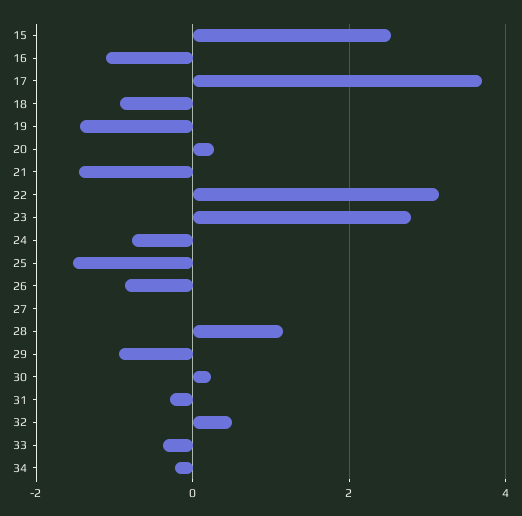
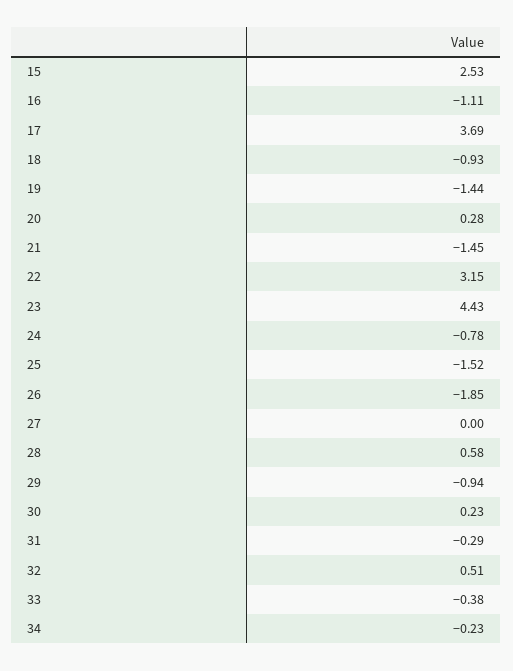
  {
    "15": 2.53,
    "16": -1.11,
    "17": 3.69,
    "18": -0.93,
    "19": -1.44,
    "20": 0.28,
    "21": -1.45,
    "22": 3.15,
-   "23": 2.8,
+   "23": 4.43,
    "24": -0.78,
    "25": -1.52,
-   "26": -0.8,
+   "26": -1.85,
    "27": 0,
-   "28": 1.2,
+   "28": 0.58,
    "29": -0.94,
    "30": 0.23,
    "31": -0.29,
    "32": 0.51,
    "33": -0.38,
    "34": -0.23
  }

